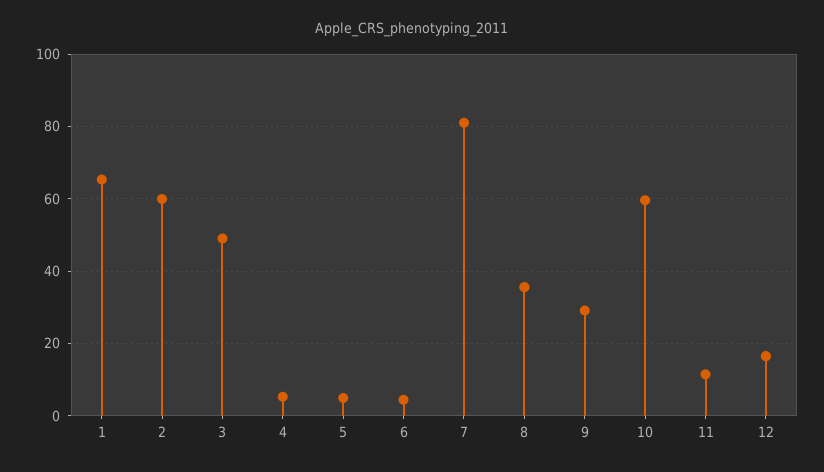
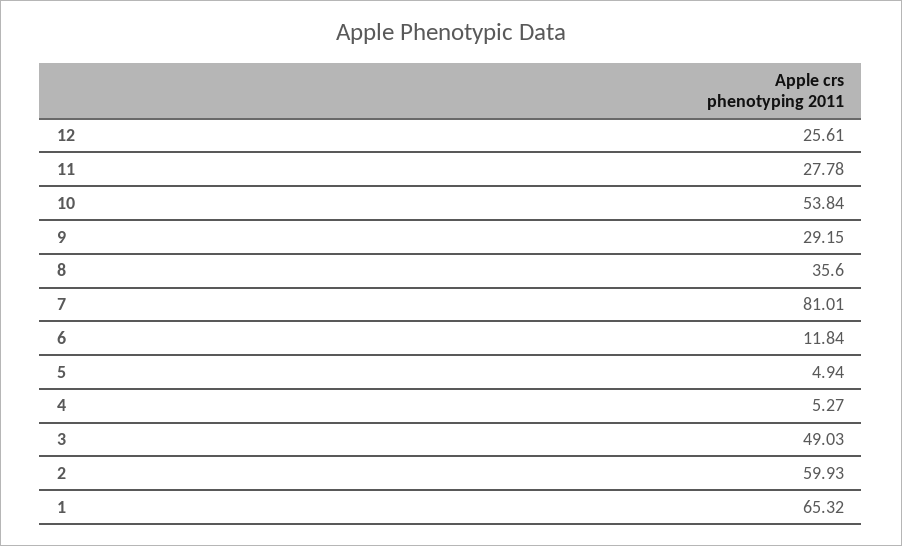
  {
    "1": 65.32,
    "2": 59.93,
    "3": 49.03,
    "4": 5.27,
    "5": 4.94,
-   "6": 4,
+   "6": 11.84,
    "7": 81.01,
    "8": 35.6,
    "9": 29.15,
-   "10": 60,
+   "10": 53.84,
-   "11": 12,
+   "11": 27.78,
-   "12": 16
+   "12": 25.61
  }

